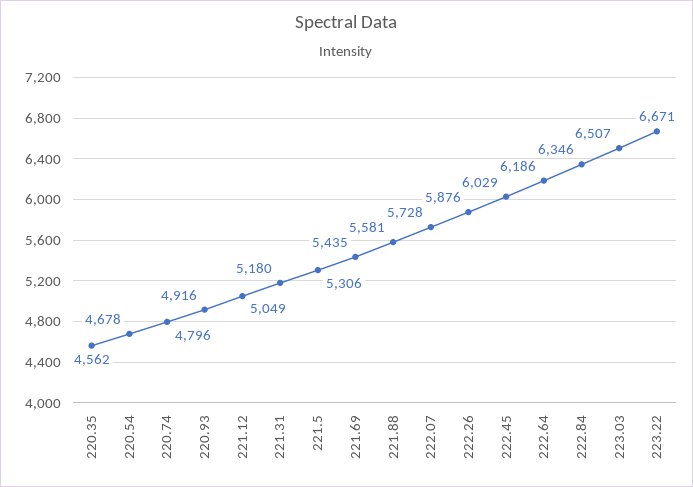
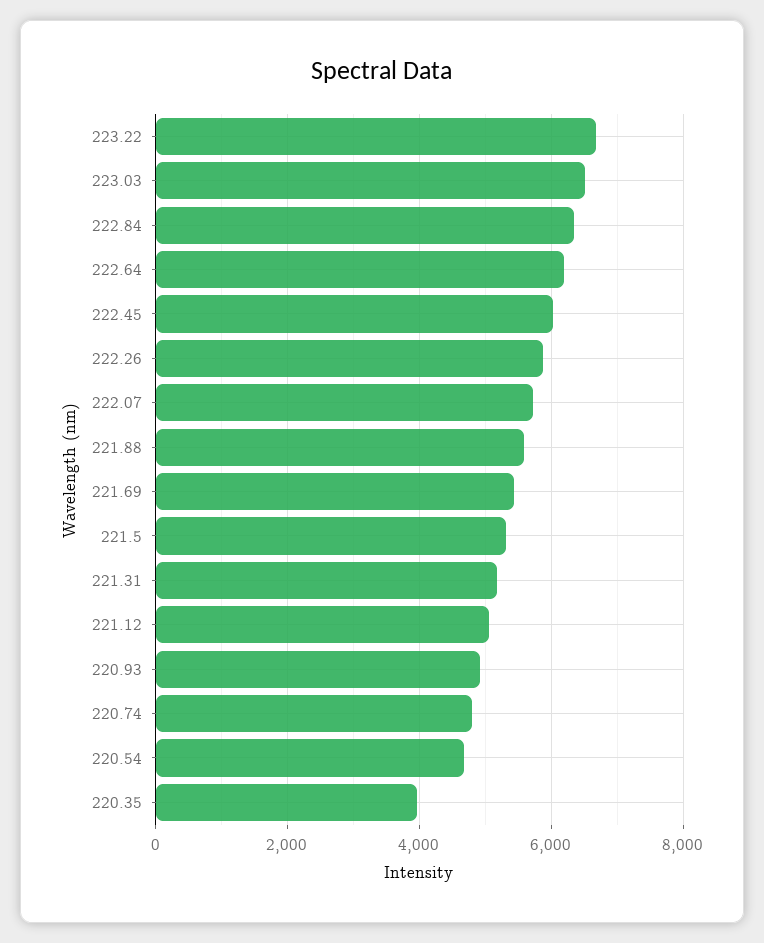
  {
-   "220.35": 4562,
+   "220.35": 4000,
    "220.54": 4678,
    "220.74": 4796,
    "220.93": 4916,
    "221.12": 5049,
    "221.31": 5180,
    "221.5": 5306,
    "221.69": 5435,
    "221.88": 5581,
    "222.07": 5728,
    "222.26": 5876,
    "222.45": 6029,
    "222.64": 6186,
    "222.84": 6346,
    "223.03": 6507,
    "223.22": 6671
  }

